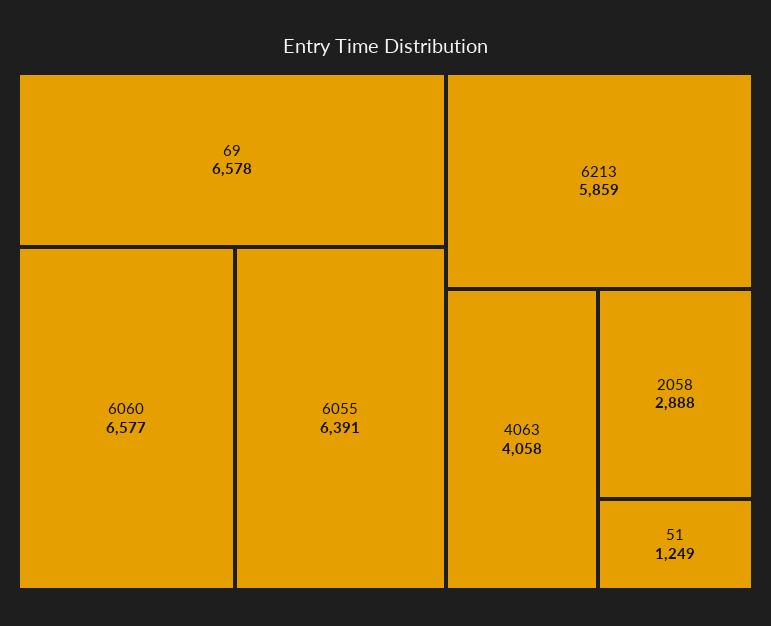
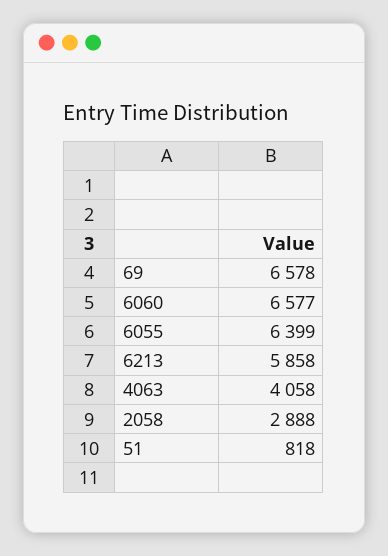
  {
    "69": 6578,
    "6060": 6577,
-   "6055": 6391,
+   "6055": 6399,
-   "6213": 5859,
+   "6213": 5858,
    "4063": 4058,
    "2058": 2888,
-   "51": 1249
+   "51": 818
  }

